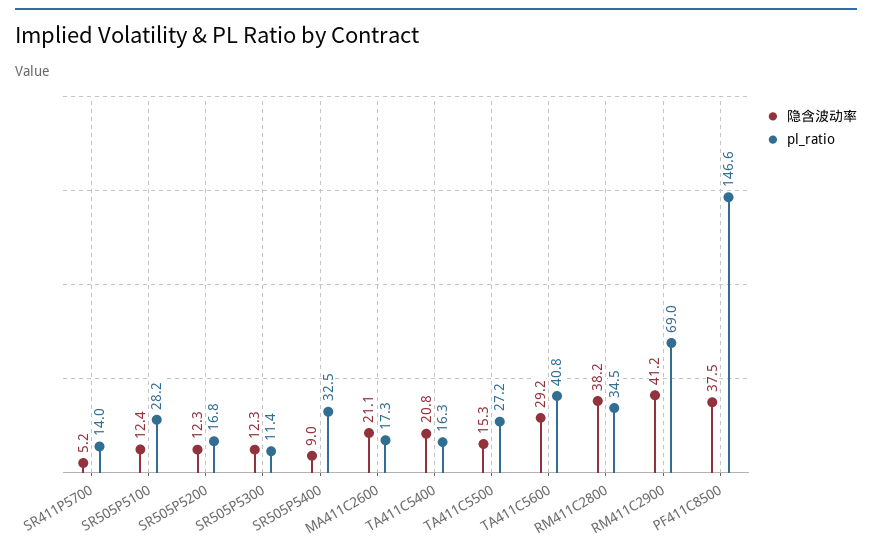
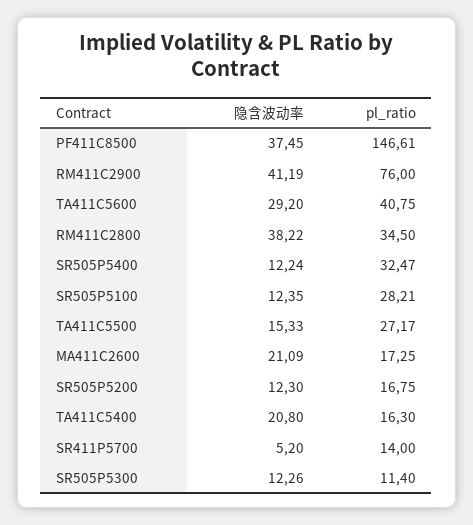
  {
    "隐含波动率": {
      "SR411P5700": 5.2,
      "SR505P5100": 12.35,
      "SR505P5200": 12.3,
      "SR505P5300": 12.26,
-     "SR505P5400": 9,
+     "SR505P5400": 12.24,
      "MA411C2600": 21.09,
      "TA411C5400": 20.8,
      "TA411C5500": 15.33,
      "TA411C5600": 29.2,
      "RM411C2800": 38.22,
      "RM411C2900": 41.19,
      "PF411C8500": 37.45
    },
    "pl_ratio": {
      "SR411P5700": 14,
      "SR505P5100": 28.21,
      "SR505P5200": 16.75,
      "SR505P5300": 11.4,
      "SR505P5400": 32.47,
      "MA411C2600": 17.25,
      "TA411C5400": 16.3,
      "TA411C5500": 27.17,
      "TA411C5600": 40.75,
      "RM411C2800": 34.5,
-     "RM411C2900": 69,
+     "RM411C2900": 76,
      "PF411C8500": 146.61
    }
  }

